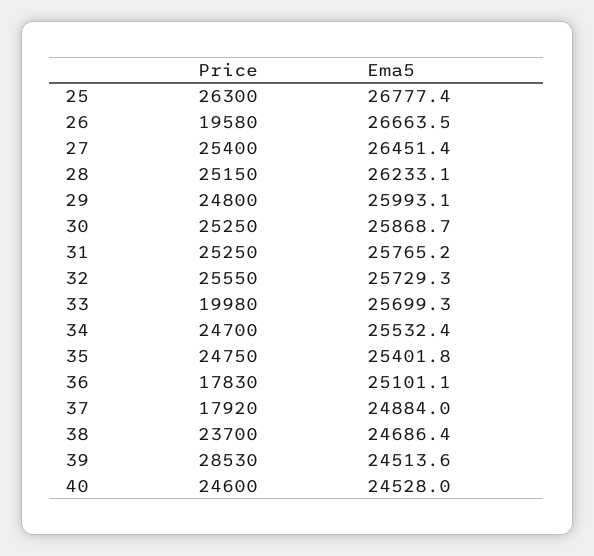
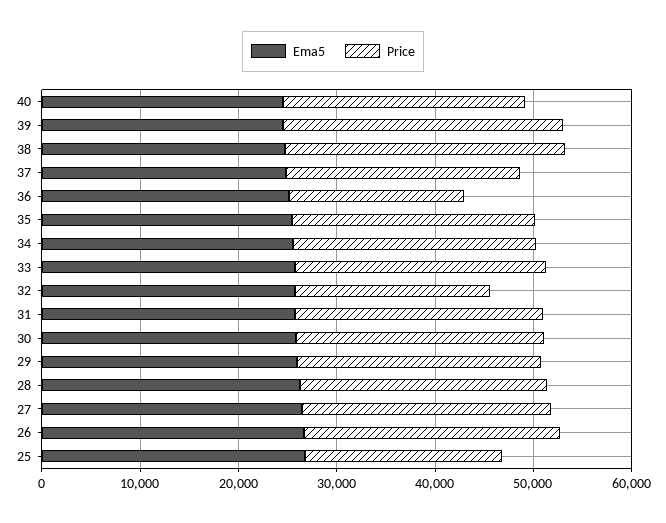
  {
    "Price": {
-     "25": 26300,
+     "25": 20000,
-     "26": 19580,
+     "26": 26000,
      "27": 25400,
      "28": 25150,
      "29": 24800,
      "30": 25250,
      "31": 25250,
-     "32": 25550,
+     "32": 20000,
-     "33": 19980,
+     "33": 26000,
      "34": 24700,
      "35": 24750,
      "36": 17830,
-     "37": 17920,
+     "37": 24000,
-     "38": 23700,
+     "38": 28000,
      "39": 28530,
      "40": 24600
    },
    "Ema5": {
      "25": 26777.4,
      "26": 26663.5,
      "27": 26451.4,
      "28": 26233.1,
      "29": 25993.1,
      "30": 25868.7,
      "31": 25765.2,
      "32": 25729.3,
      "33": 25699.3,
      "34": 25532.4,
      "35": 25401.8,
      "36": 25101.1,
      "37": 24884,
      "38": 24686.4,
      "39": 24513.6,
      "40": 24528
    }
  }

